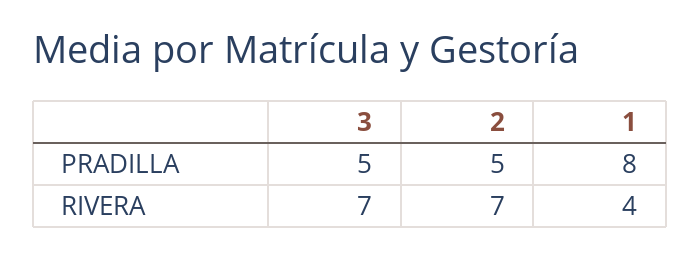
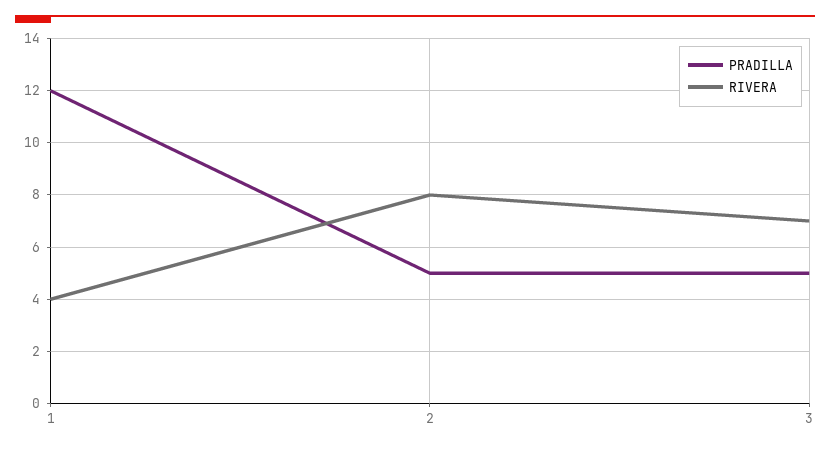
  {
    "PRADILLA": {
      "3": 5,
      "2": 5,
-     "1": 8
+     "1": 12
    },
    "RIVERA": {
      "3": 7,
-     "2": 7,
+     "2": 8,
      "1": 4
    }
  }

